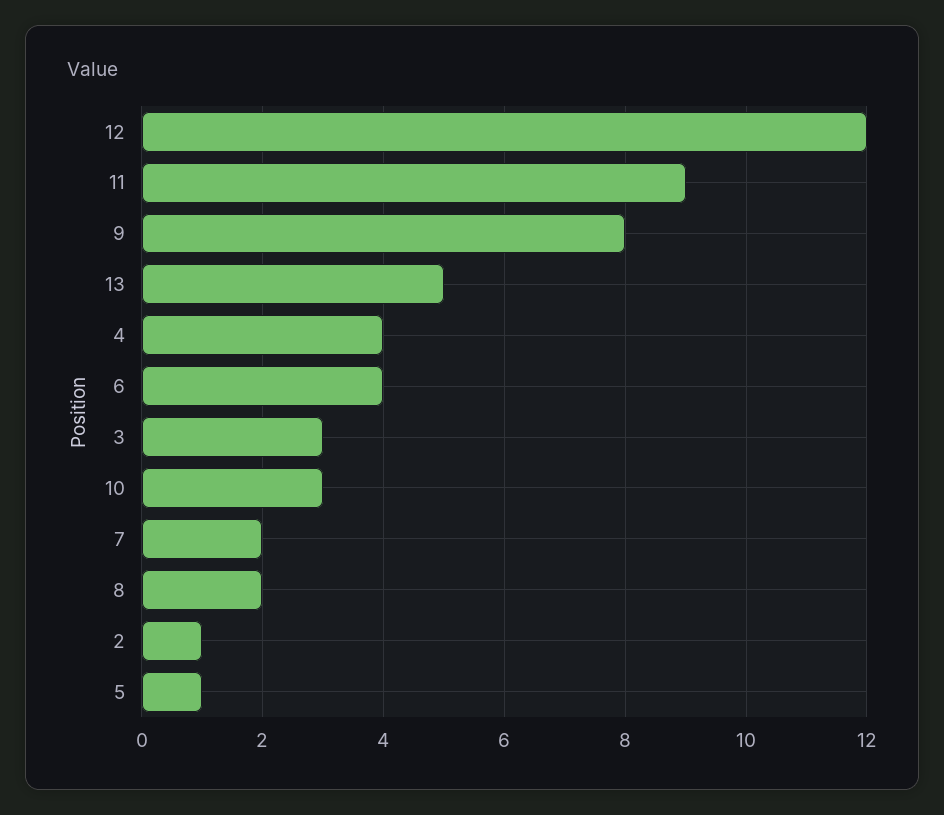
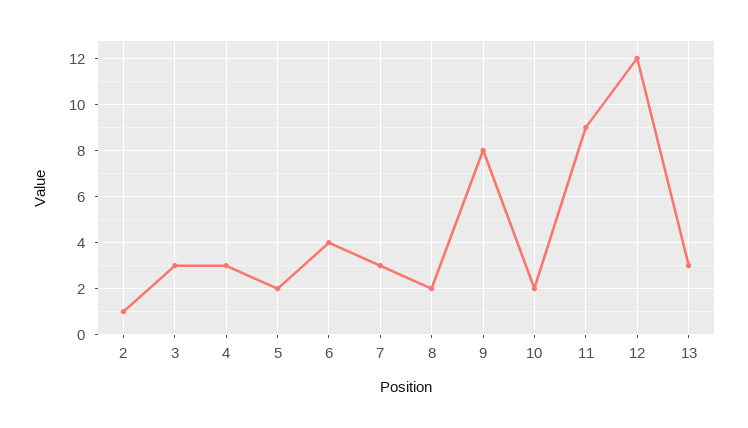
  {
    "12": 12,
    "11": 9,
    "9": 8,
-   "13": 5,
+   "13": 3,
-   "4": 4,
+   "4": 3,
    "6": 4,
    "3": 3,
-   "10": 3,
+   "10": 2,
-   "7": 2,
+   "7": 3,
    "8": 2,
    "2": 1,
-   "5": 1
+   "5": 2
  }

